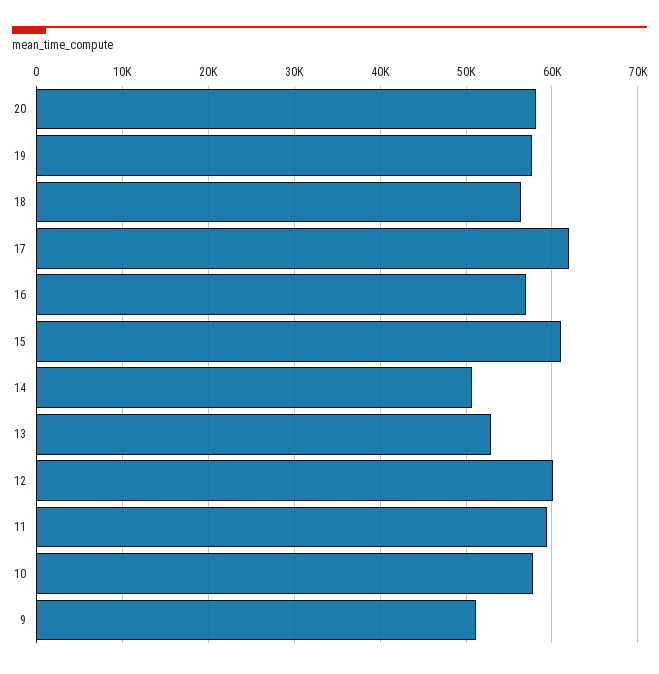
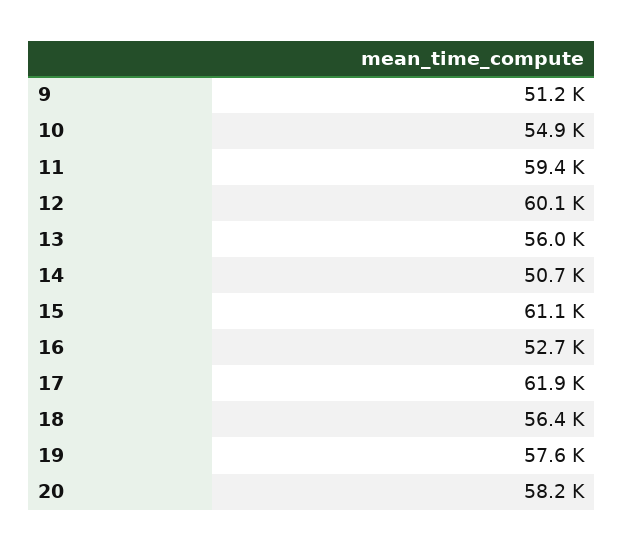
  {
    "20": 58200,
    "19": 57600,
    "18": 56400,
    "17": 61900,
-   "16": 57000,
+   "16": 52700,
    "15": 61100,
    "14": 50700,
-   "13": 53000,
+   "13": 56000,
    "12": 60100,
    "11": 59400,
-   "10": 58000,
+   "10": 54900,
    "9": 51200
  }

